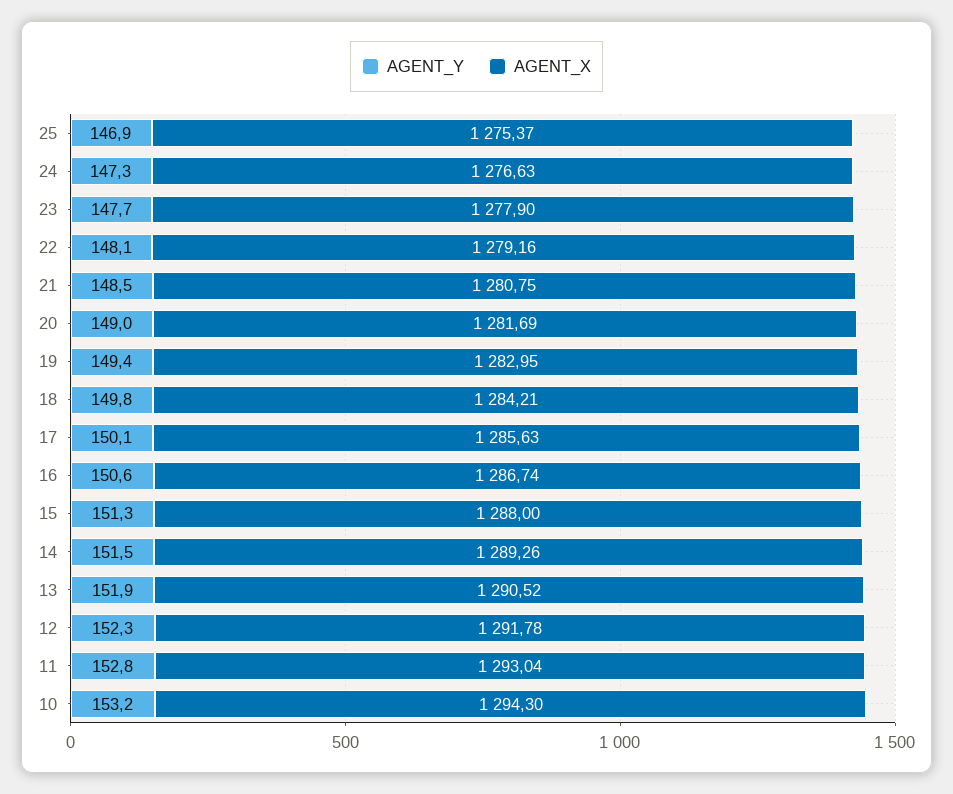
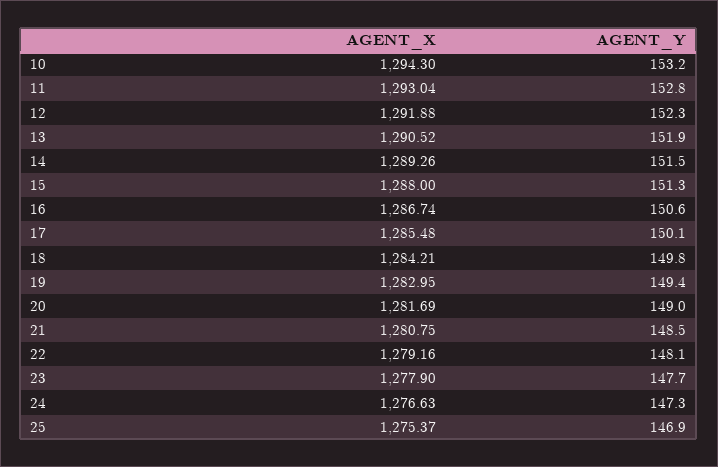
  {
    "AGENT_Y": {
      "25": 146.9,
      "24": 147.3,
      "23": 147.7,
      "22": 148.1,
      "21": 148.5,
      "20": 149,
      "19": 149.4,
      "18": 149.8,
      "17": 150.1,
      "16": 150.6,
      "15": 151.3,
      "14": 151.5,
      "13": 151.9,
      "12": 152.3,
      "11": 152.8,
      "10": 153.2
    },
    "AGENT_X": {
      "25": 1275.37,
      "24": 1276.63,
      "23": 1277.9,
      "22": 1279.16,
      "21": 1280.75,
      "20": 1281.69,
      "19": 1282.95,
      "18": 1284.21,
-     "17": 1285.63,
+     "17": 1285.48,
      "16": 1286.74,
      "15": 1288,
      "14": 1289.26,
      "13": 1290.52,
-     "12": 1291.78,
+     "12": 1291.88,
      "11": 1293.04,
      "10": 1294.3
    }
  }

